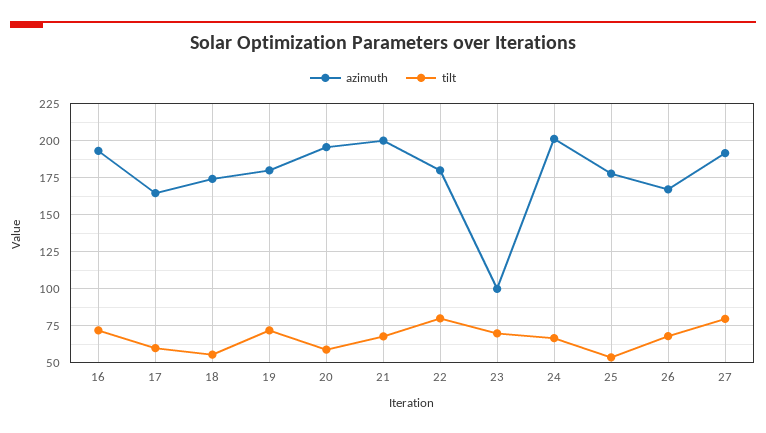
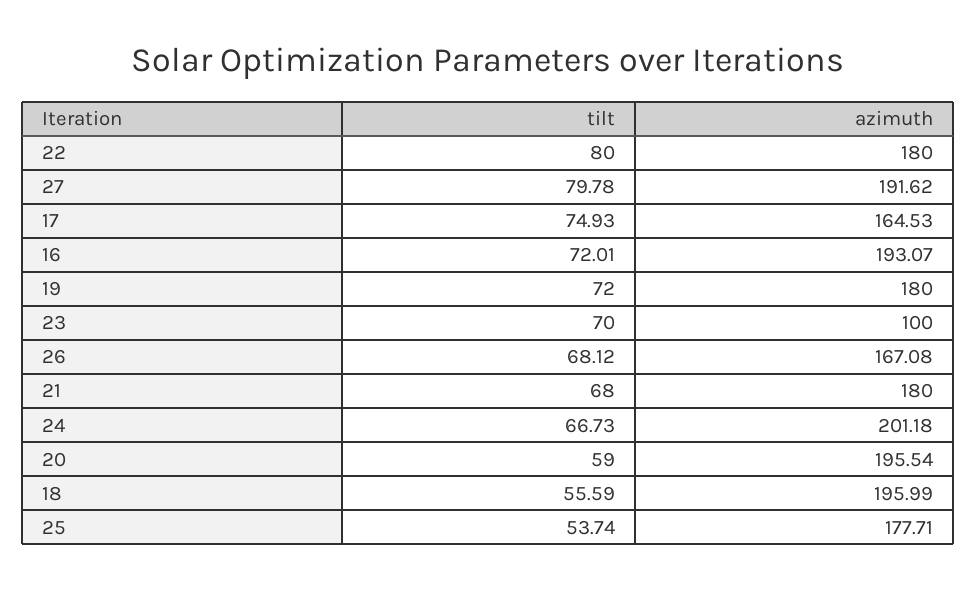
  {
    "azimuth": {
      "16": 193.07,
      "17": 164.53,
-     "18": 175,
+     "18": 195.99,
      "19": 180,
      "20": 195.54,
-     "21": 200,
+     "21": 180,
      "22": 180,
      "23": 100,
      "24": 201.18,
      "25": 177.71,
      "26": 167.08,
      "27": 191.62
    },
    "tilt": {
      "16": 72.01,
-     "17": 60,
+     "17": 74.93,
      "18": 55.59,
      "19": 72,
      "20": 59,
      "21": 68,
      "22": 80,
      "23": 70,
      "24": 66.73,
      "25": 53.74,
      "26": 68.12,
      "27": 79.78
    }
  }

